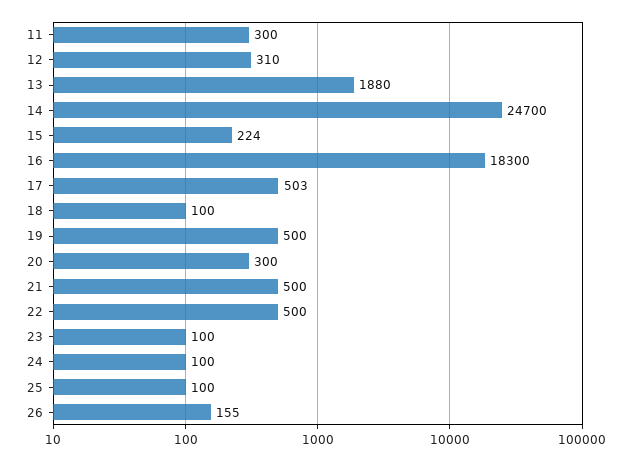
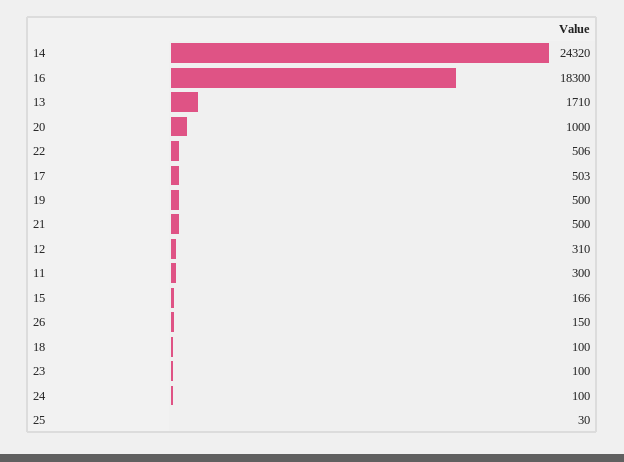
  {
    "11": 300,
    "12": 310,
-   "13": 1880,
+   "13": 1710,
-   "14": 24700,
+   "14": 24320,
-   "15": 224,
+   "15": 166,
    "16": 18300,
    "17": 503,
    "18": 100,
    "19": 500,
-   "20": 300,
+   "20": 1000,
    "21": 500,
-   "22": 500,
+   "22": 506,
    "23": 100,
    "24": 100,
-   "25": 100,
+   "25": 30,
-   "26": 155
+   "26": 150
  }

